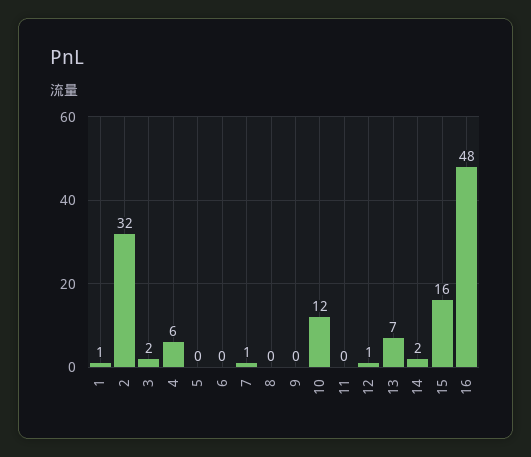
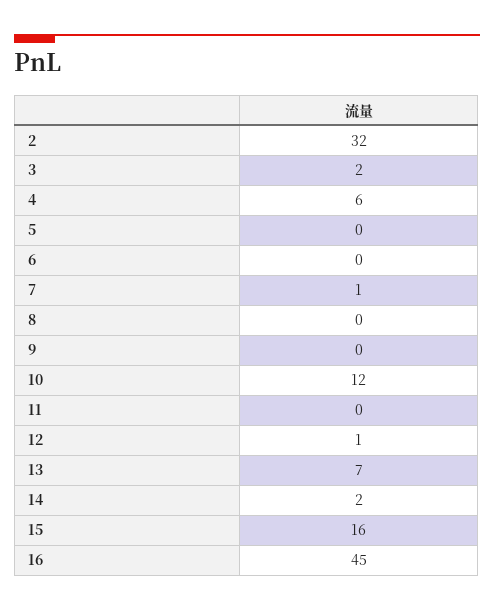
  {
-   "1": 1,
    "2": 32,
    "3": 2,
    "4": 6,
    "5": 0,
    "6": 0,
    "7": 1,
    "8": 0,
    "9": 0,
    "10": 12,
    "11": 0,
    "12": 1,
    "13": 7,
    "14": 2,
    "15": 16,
-   "16": 48
+   "16": 45
  }

